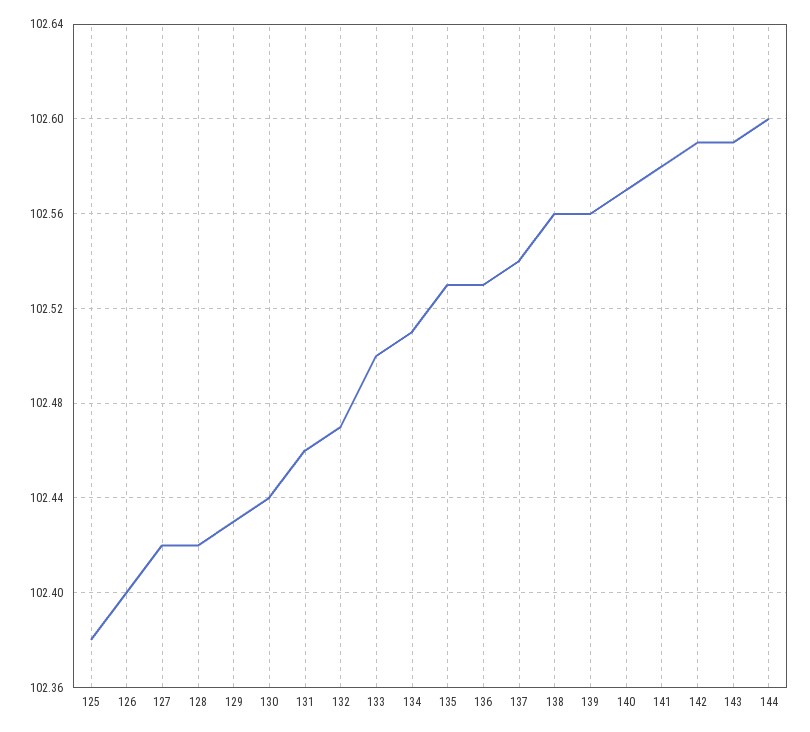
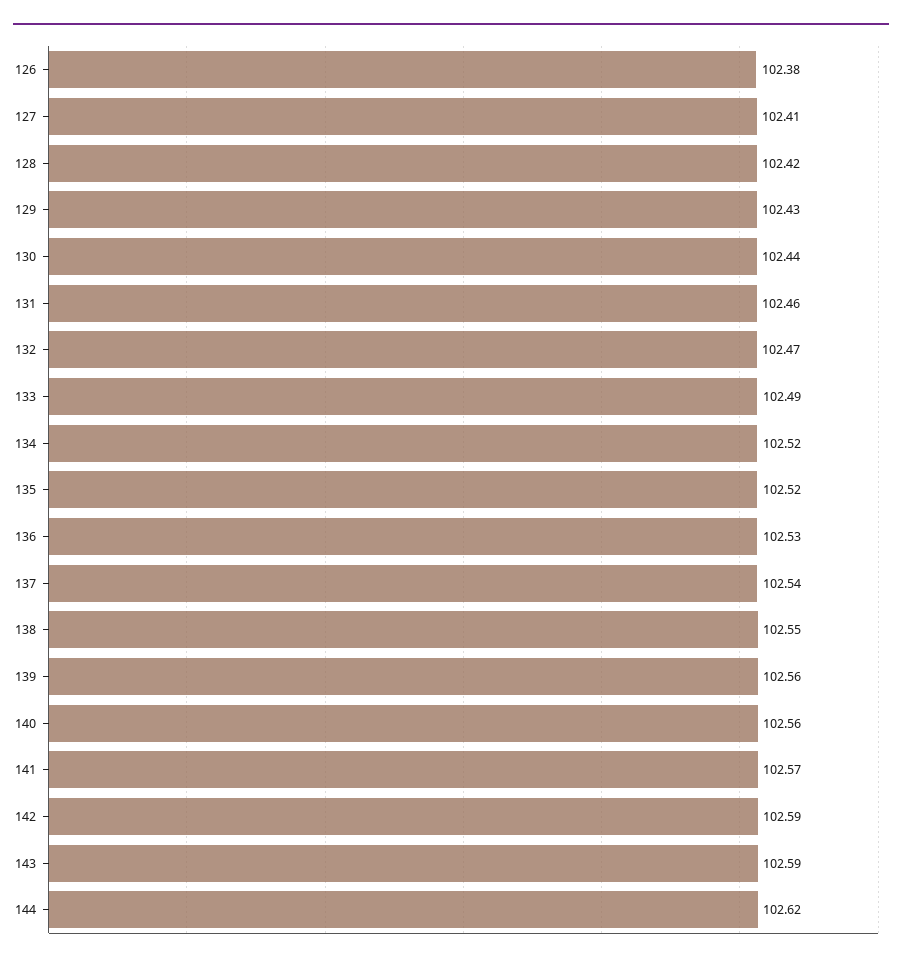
  {
-   "125": 102.38,
-   "126": 102.4,
+   "126": 102.38,
-   "127": 102.42,
+   "127": 102.41,
    "128": 102.42,
    "129": 102.43,
    "130": 102.44,
    "131": 102.46,
    "132": 102.47,
-   "133": 102.5,
+   "133": 102.49,
-   "134": 102.51,
+   "134": 102.52,
-   "135": 102.53,
+   "135": 102.52,
    "136": 102.53,
    "137": 102.54,
-   "138": 102.56,
+   "138": 102.55,
    "139": 102.56,
-   "140": 102.57,
+   "140": 102.56,
-   "141": 102.58,
+   "141": 102.57,
    "142": 102.59,
    "143": 102.59,
-   "144": 102.6
+   "144": 102.62
  }

